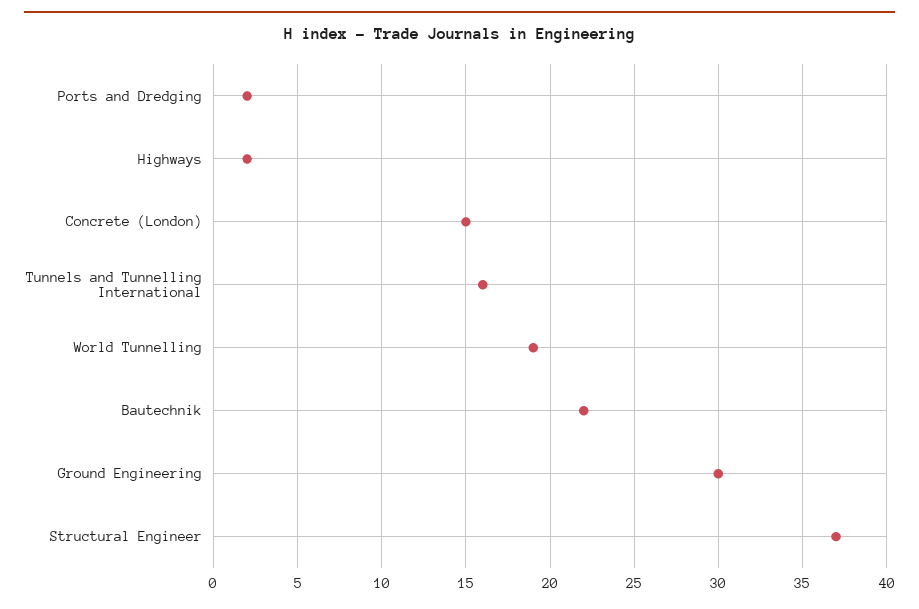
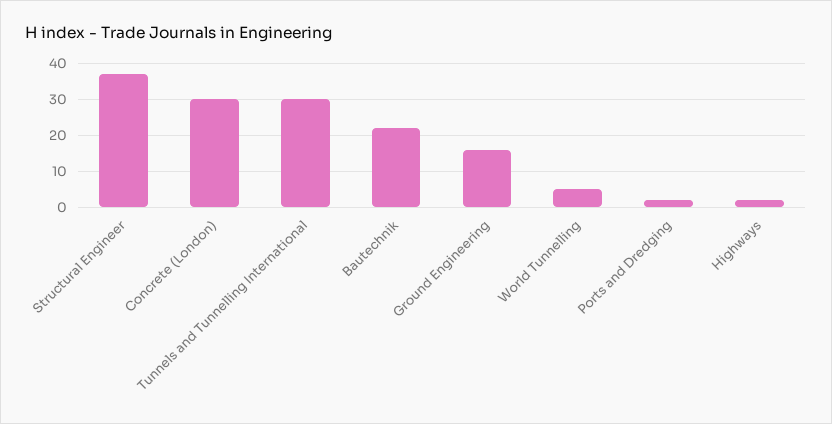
  {
    "Ports and Dredging": 2,
    "Highways": 2,
-   "Concrete (London)": 15,
+   "Concrete (London)": 30,
-   "Tunnels and Tunnelling International": 16,
+   "Tunnels and Tunnelling International": 30,
-   "World Tunnelling": 19,
+   "World Tunnelling": 5,
    "Bautechnik": 22,
-   "Ground Engineering": 30,
+   "Ground Engineering": 15,
    "Structural Engineer": 37
  }

